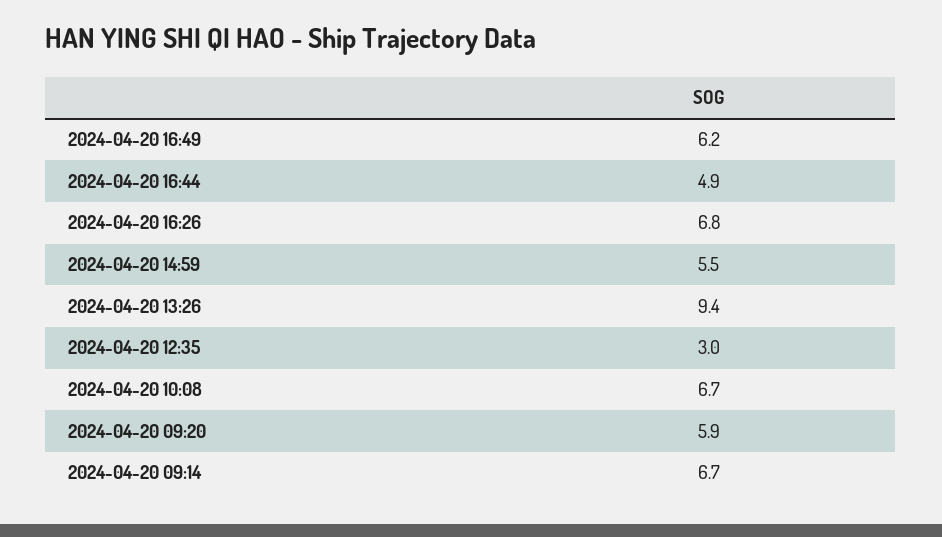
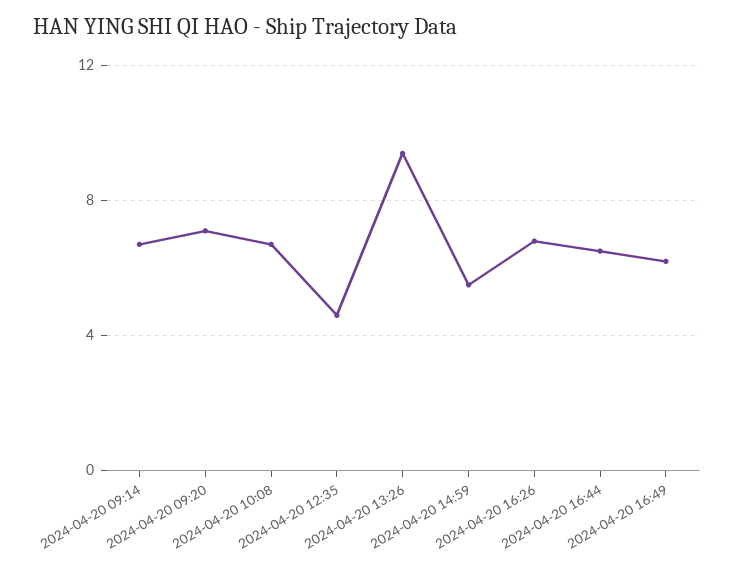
  {
    "2024-04-20 16:49": 6.2,
-   "2024-04-20 16:44": 4.9,
+   "2024-04-20 16:44": 6.5,
    "2024-04-20 16:26": 6.8,
    "2024-04-20 14:59": 5.5,
    "2024-04-20 13:26": 9.4,
-   "2024-04-20 12:35": 3,
+   "2024-04-20 12:35": 4.5,
    "2024-04-20 10:08": 6.7,
-   "2024-04-20 09:20": 5.9,
+   "2024-04-20 09:20": 7,
    "2024-04-20 09:14": 6.7
  }

